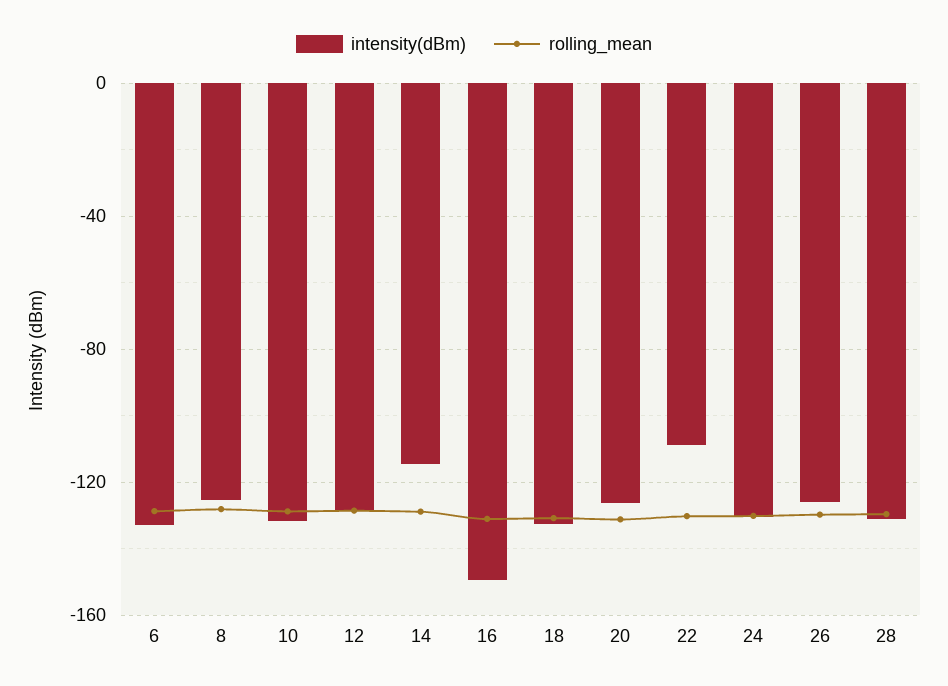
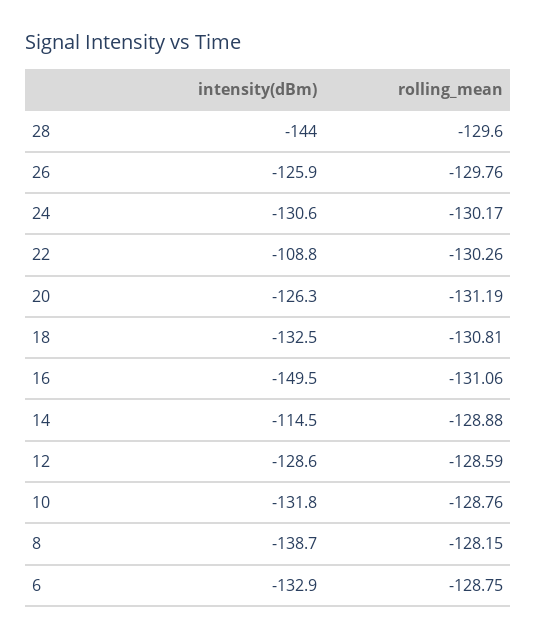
  {
    "intensity(dBm)": {
      "6": -132.9,
-     "8": -125,
+     "8": -138.7,
      "10": -131.8,
      "12": -128.6,
      "14": -114.5,
      "16": -149.5,
      "18": -132.5,
      "20": -126.3,
      "22": -108.8,
      "24": -130.6,
      "26": -125.9,
-     "28": -130
+     "28": -144
    },
    "rolling_mean": {
      "6": -128.75,
      "8": -128.15,
      "10": -128.76,
      "12": -128.59,
      "14": -128.88,
      "16": -131.06,
      "18": -130.81,
      "20": -131.19,
      "22": -130.26,
      "24": -130.17,
      "26": -129.76,
      "28": -129.6
    }
  }

